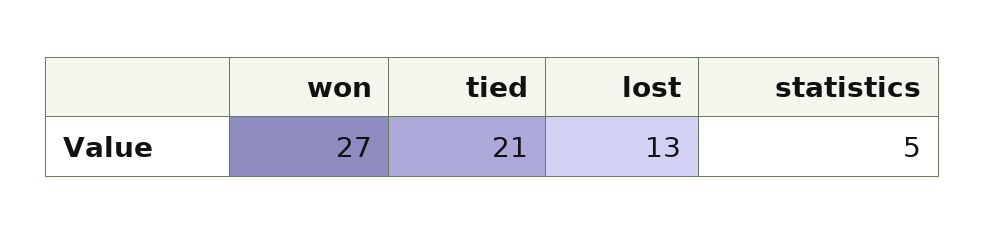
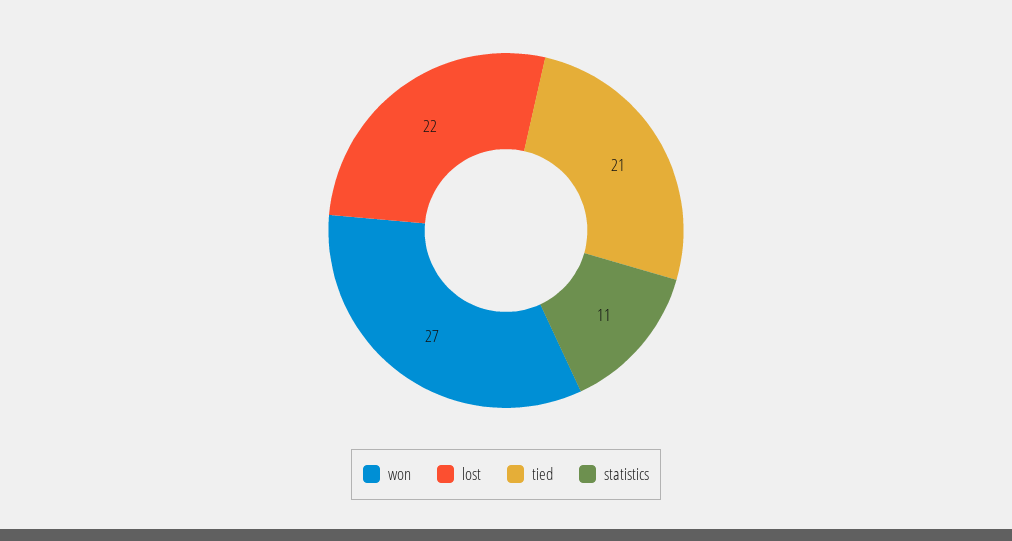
  {
    "won": 27,
    "tied": 21,
-   "lost": 13,
+   "lost": 22,
-   "statistics": 5
+   "statistics": 11
  }

